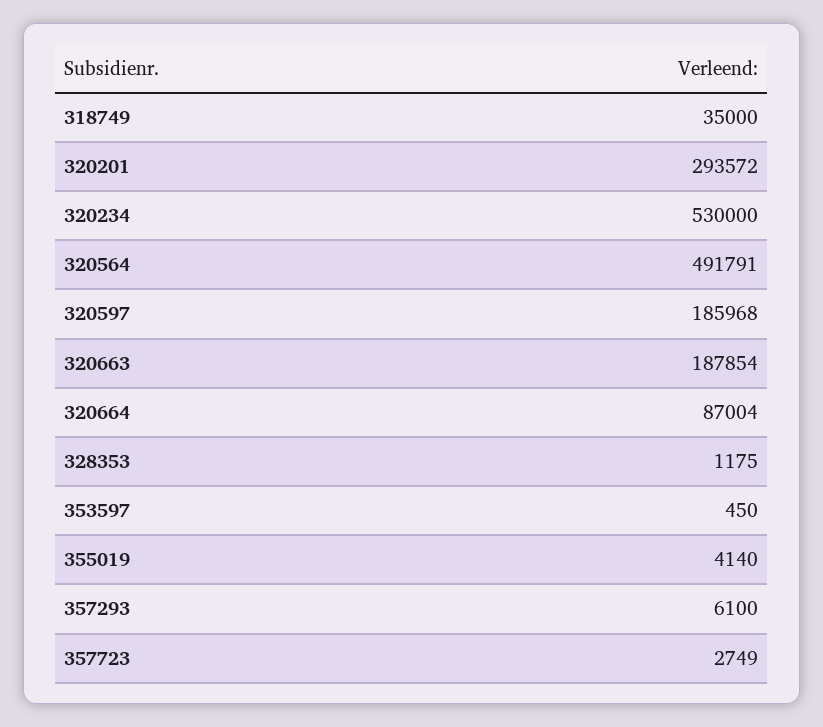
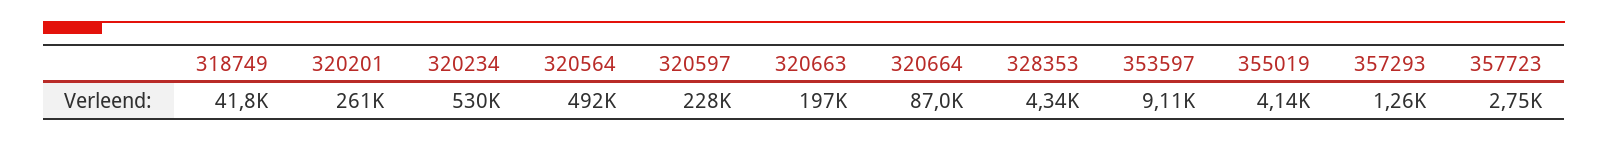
  {
-   "318749": 35000,
+   "318749": 41800,
-   "320201": 293572,
+   "320201": 261000,
    "320234": 530000,
    "320564": 491791,
-   "320597": 185968,
+   "320597": 228000,
-   "320663": 187854,
+   "320663": 197000,
    "320664": 87004,
-   "328353": 1175,
+   "328353": 4340,
-   "353597": 450,
+   "353597": 9110,
    "355019": 4140,
-   "357293": 6100,
+   "357293": 1260,
    "357723": 2749
  }

